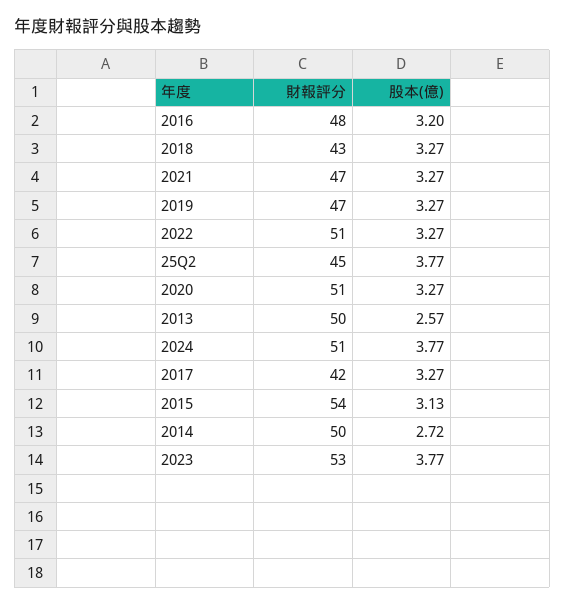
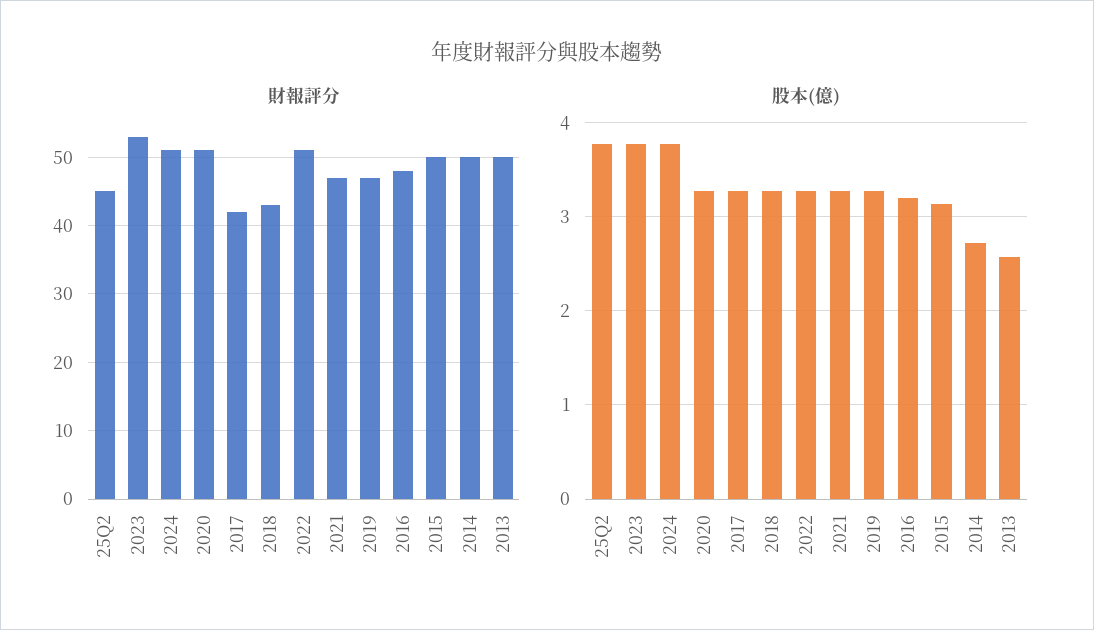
  {
    "財報評分": {
      "2016": 48,
      "2018": 43,
      "2021": 47,
      "2019": 47,
      "2022": 51,
      "25Q2": 45,
      "2020": 51,
      "2013": 50,
      "2024": 51,
      "2017": 42,
-     "2015": 54,
+     "2015": 50,
      "2014": 50,
      "2023": 53
    },
    "股本(億)": {
      "2016": 3.2,
      "2018": 3.27,
      "2021": 3.27,
      "2019": 3.27,
      "2022": 3.27,
      "25Q2": 3.77,
      "2020": 3.27,
      "2013": 2.57,
      "2024": 3.77,
      "2017": 3.27,
      "2015": 3.13,
      "2014": 2.72,
      "2023": 3.77
    }
  }

